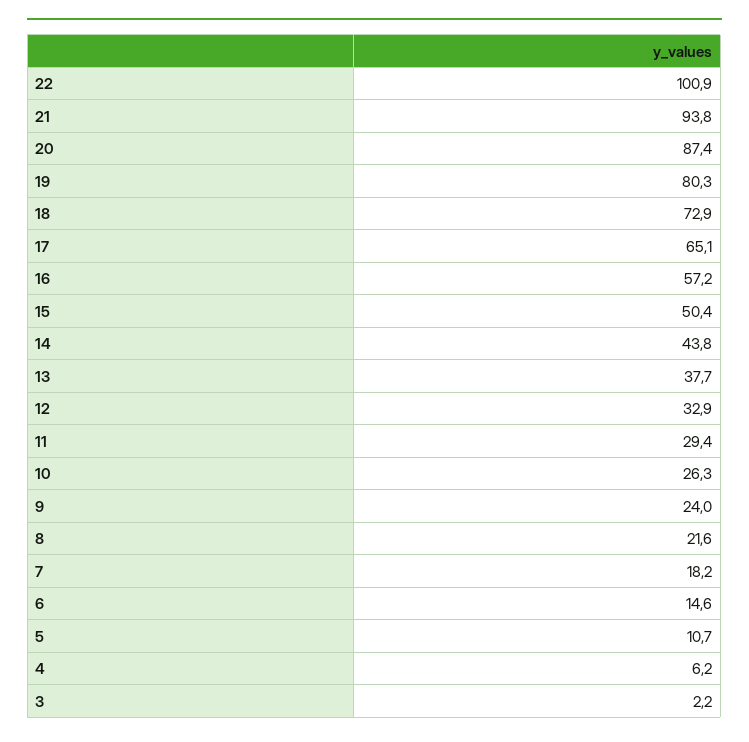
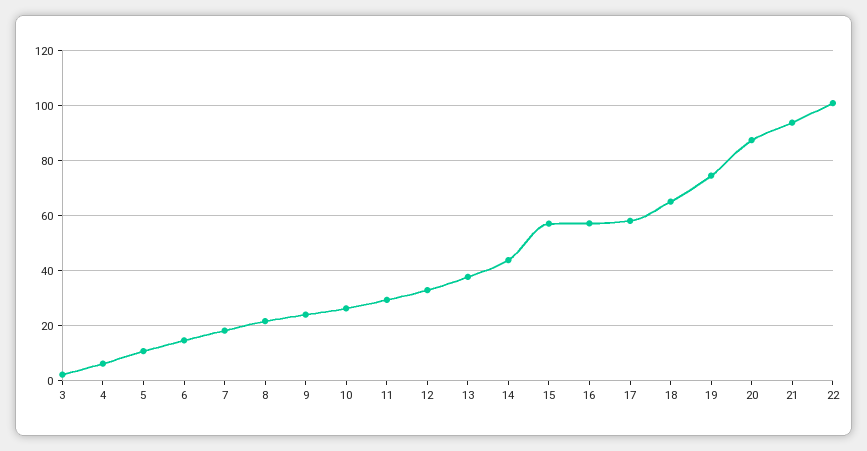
  {
    "22": 100.9,
    "21": 93.8,
    "20": 87.4,
-   "19": 80.3,
+   "19": 75,
-   "18": 72.9,
+   "18": 65,
-   "17": 65.1,
+   "17": 57.5,
    "16": 57.2,
-   "15": 50.4,
+   "15": 57.5,
    "14": 43.8,
    "13": 37.7,
    "12": 32.9,
    "11": 29.4,
    "10": 26.3,
    "9": 24,
    "8": 21.6,
    "7": 18.2,
    "6": 14.6,
    "5": 10.7,
    "4": 6.2,
    "3": 2.2
  }

